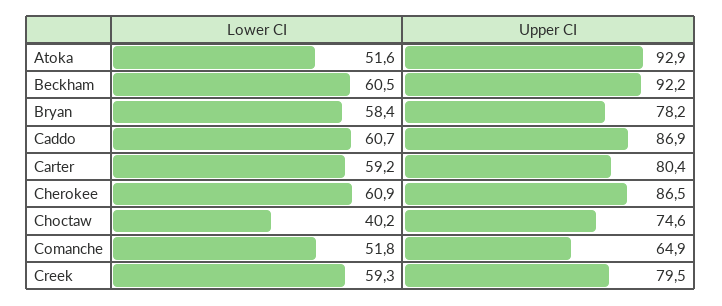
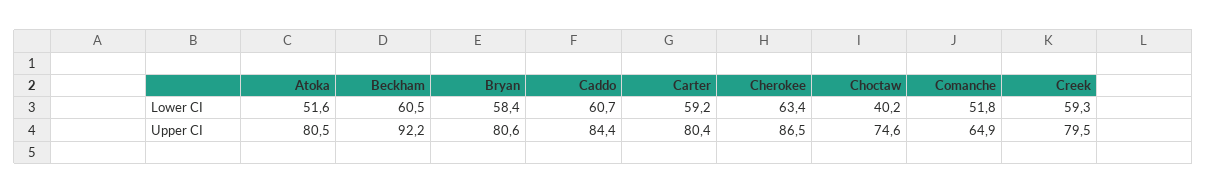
  {
    "Lower CI": {
      "Atoka": 51.6,
      "Beckham": 60.5,
      "Bryan": 58.4,
      "Caddo": 60.7,
      "Carter": 59.2,
-     "Cherokee": 60.9,
+     "Cherokee": 63.4,
      "Choctaw": 40.2,
      "Comanche": 51.8,
      "Creek": 59.3
    },
    "Upper CI": {
-     "Atoka": 92.9,
+     "Atoka": 80.5,
      "Beckham": 92.2,
-     "Bryan": 78.2,
+     "Bryan": 80.6,
-     "Caddo": 86.9,
+     "Caddo": 84.4,
      "Carter": 80.4,
      "Cherokee": 86.5,
      "Choctaw": 74.6,
      "Comanche": 64.9,
      "Creek": 79.5
    }
  }

